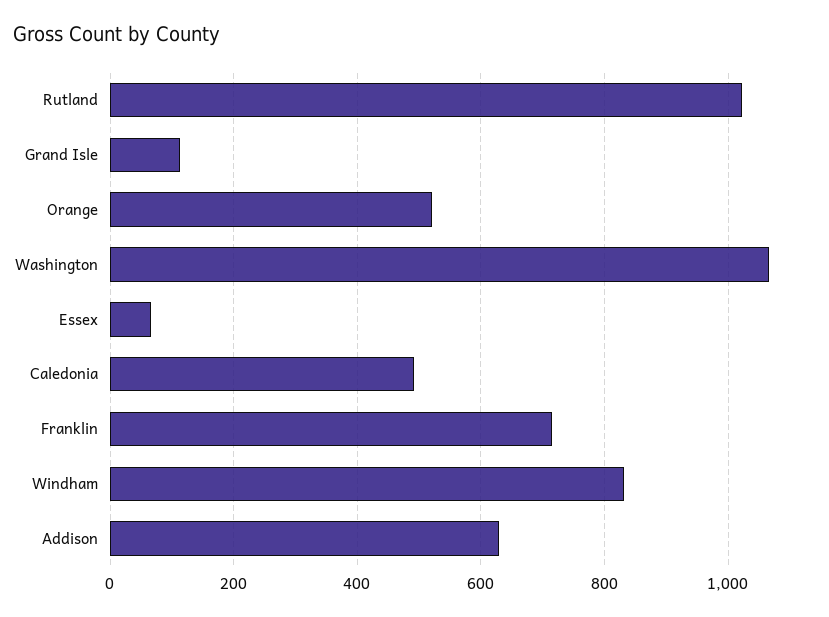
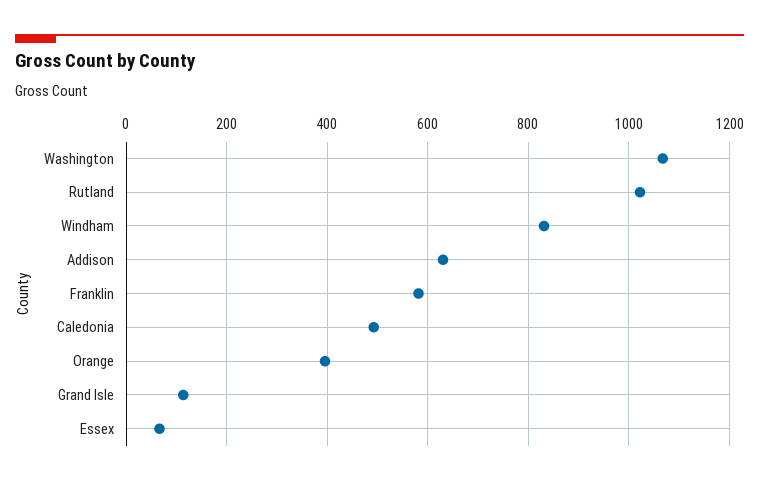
  {
    "Rutland": 1020,
    "Grand Isle": 120,
-   "Orange": 520,
+   "Orange": 400,
    "Washington": 1060,
    "Essex": 60,
    "Caledonia": 500,
-   "Franklin": 720,
+   "Franklin": 580,
    "Windham": 840,
    "Addison": 640
  }

